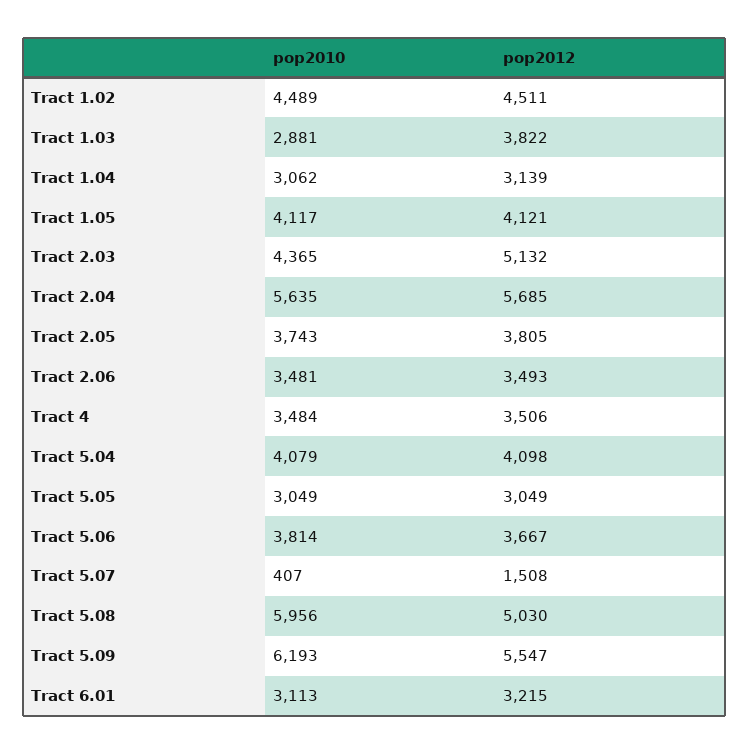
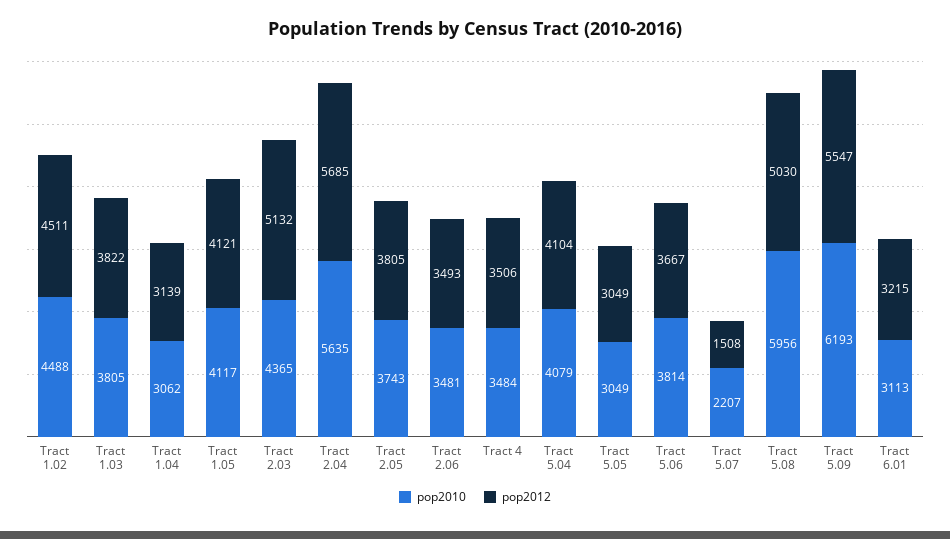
  {
    "pop2010": {
-     "Tract 1.02": 4489,
+     "Tract 1.02": 4488,
-     "Tract 1.03": 2881,
+     "Tract 1.03": 3805,
      "Tract 1.04": 3062,
      "Tract 1.05": 4117,
      "Tract 2.03": 4365,
      "Tract 2.04": 5635,
      "Tract 2.05": 3743,
      "Tract 2.06": 3481,
      "Tract 4": 3484,
      "Tract 5.04": 4079,
      "Tract 5.05": 3049,
      "Tract 5.06": 3814,
-     "Tract 5.07": 407,
+     "Tract 5.07": 2207,
      "Tract 5.08": 5956,
      "Tract 5.09": 6193,
      "Tract 6.01": 3113
    },
    "pop2012": {
      "Tract 1.02": 4511,
      "Tract 1.03": 3822,
      "Tract 1.04": 3139,
      "Tract 1.05": 4121,
      "Tract 2.03": 5132,
      "Tract 2.04": 5685,
      "Tract 2.05": 3805,
      "Tract 2.06": 3493,
      "Tract 4": 3506,
-     "Tract 5.04": 4098,
+     "Tract 5.04": 4104,
      "Tract 5.05": 3049,
      "Tract 5.06": 3667,
      "Tract 5.07": 1508,
      "Tract 5.08": 5030,
      "Tract 5.09": 5547,
      "Tract 6.01": 3215
    }
  }

